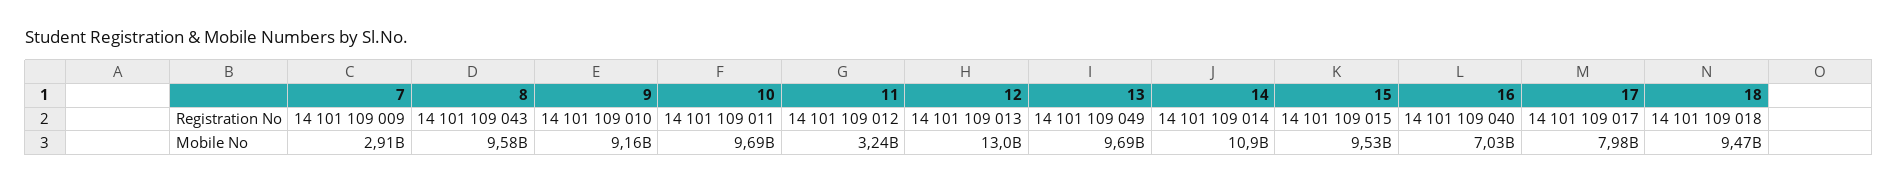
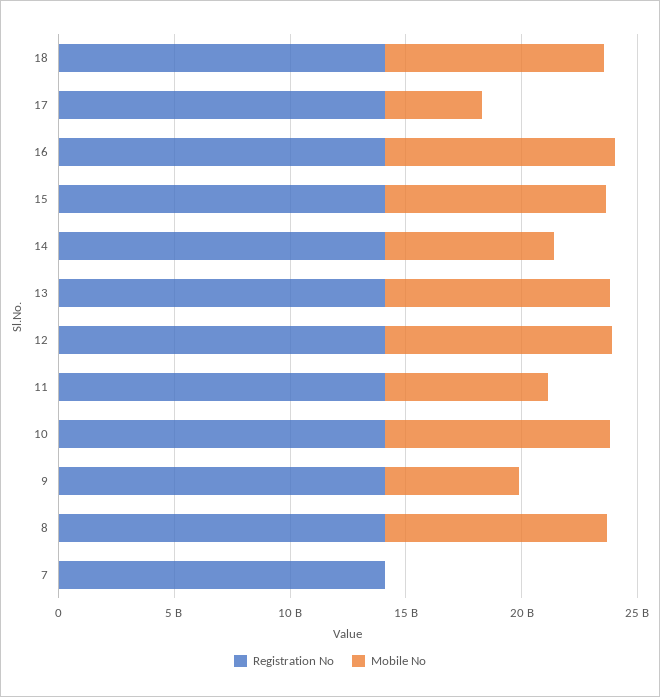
  {
    "Registration No": {
      "7": 14101109009,
      "8": 14101109043,
      "9": 14101109010,
      "10": 14101109011,
      "11": 14101109012,
      "12": 14101109013,
      "13": 14101109049,
      "14": 14101109014,
      "15": 14101109015,
      "16": 14101109040,
      "17": 14101109017,
      "18": 14101109018
    },
    "Mobile No": {
-     "7": 2910000000,
+     "7": 0,
      "8": 9580000000,
-     "9": 9160000000,
+     "9": 6000000000,
      "10": 9690000000,
-     "11": 3240000000,
+     "11": 7000000000,
-     "12": 13000000000,
+     "12": 10000000000,
      "13": 9690000000,
-     "14": 10900000000,
+     "14": 7000000000,
      "15": 9530000000,
-     "16": 7030000000,
+     "16": 10000000000,
-     "17": 7980000000,
+     "17": 4000000000,
      "18": 9470000000
    }
  }

